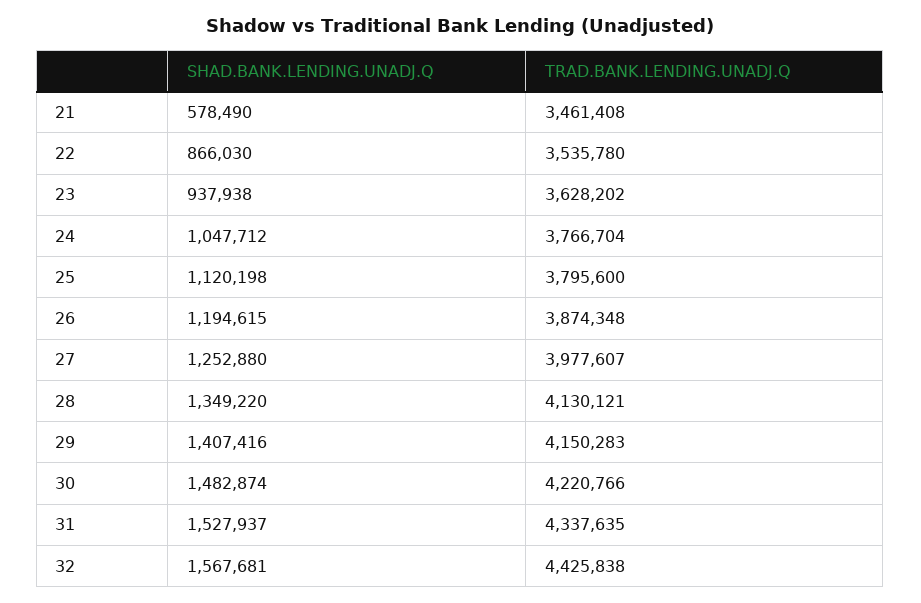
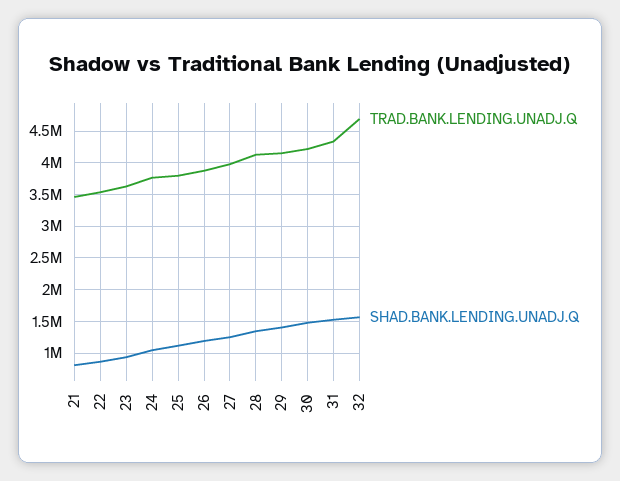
  {
    "SHAD.BANK.LENDING.UNADJ.Q": {
-     "21": 578490,
+     "21": 800000,
      "22": 866030,
      "23": 937938,
      "24": 1047712,
      "25": 1120198,
      "26": 1194615,
      "27": 1252880,
      "28": 1349220,
      "29": 1407416,
      "30": 1482874,
      "31": 1527937,
      "32": 1567681
    },
    "TRAD.BANK.LENDING.UNADJ.Q": {
      "21": 3461408,
      "22": 3535780,
      "23": 3628202,
      "24": 3766704,
      "25": 3795600,
      "26": 3874348,
      "27": 3977607,
      "28": 4130121,
      "29": 4150283,
      "30": 4220766,
      "31": 4337635,
-     "32": 4425838
+     "32": 4700000
    }
  }

